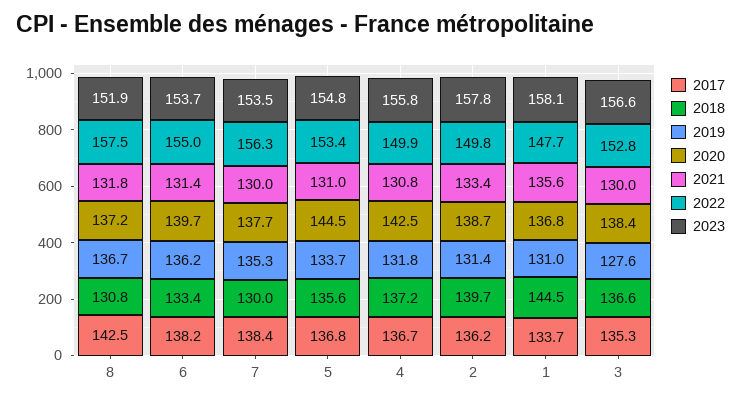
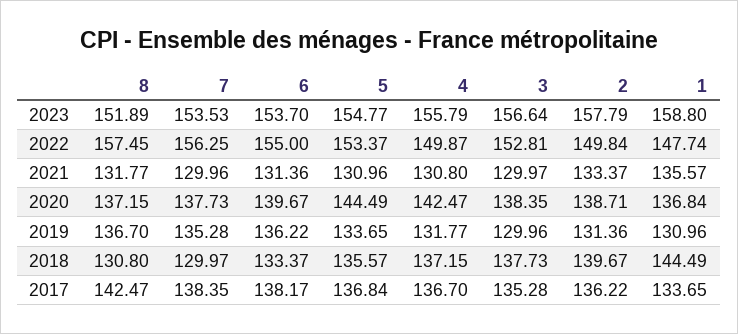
  {
    "2017": {
      "8": 142.47,
      "6": 138.17,
      "7": 138.35,
      "5": 136.84,
      "4": 136.7,
      "2": 136.22,
      "1": 133.65,
      "3": 135.28
    },
    "2018": {
      "8": 130.8,
      "6": 133.37,
      "7": 129.97,
      "5": 135.57,
      "4": 137.15,
      "2": 139.67,
      "1": 144.49,
-     "3": 136.6
+     "3": 137.73
    },
    "2019": {
      "8": 136.7,
      "6": 136.22,
      "7": 135.28,
      "5": 133.65,
      "4": 131.77,
      "2": 131.36,
      "1": 130.96,
-     "3": 127.6
+     "3": 129.96
    },
    "2020": {
      "8": 137.15,
      "6": 139.67,
      "7": 137.73,
      "5": 144.49,
      "4": 142.47,
      "2": 138.71,
      "1": 136.84,
      "3": 138.35
    },
    "2021": {
      "8": 131.77,
      "6": 131.36,
      "7": 129.96,
      "5": 130.96,
      "4": 130.8,
      "2": 133.37,
      "1": 135.57,
      "3": 129.97
    },
    "2022": {
      "8": 157.45,
      "6": 155,
      "7": 156.25,
      "5": 153.37,
      "4": 149.87,
      "2": 149.84,
      "1": 147.74,
      "3": 152.81
    },
    "2023": {
      "8": 151.89,
      "6": 153.7,
      "7": 153.53,
      "5": 154.77,
      "4": 155.79,
      "2": 157.79,
-     "1": 158.1,
+     "1": 158.8,
      "3": 156.64
    }
  }

